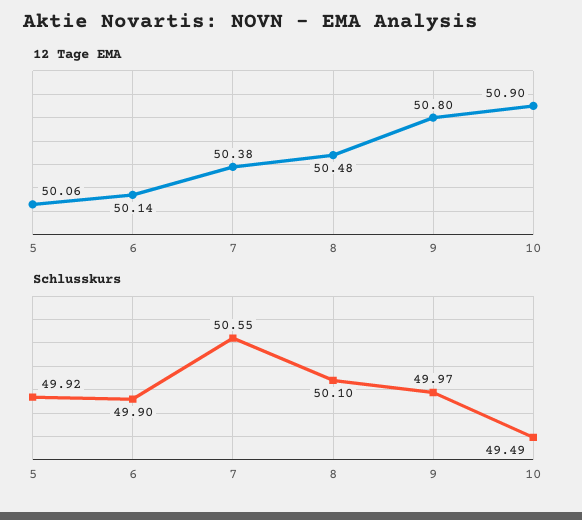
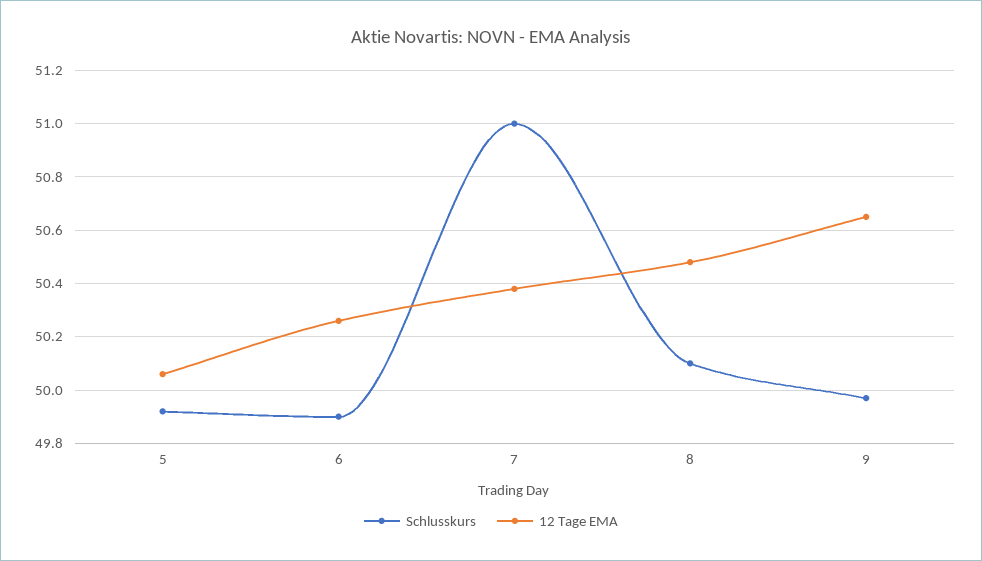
  {
    "12 Tage EMA": {
      "5": 50.06,
-     "6": 50.14,
+     "6": 50.25,
      "7": 50.38,
      "8": 50.48,
-     "9": 50.8,
+     "9": 50.65
-     "10": 50.9
    },
    "Schlusskurs": {
      "5": 49.92,
      "6": 49.9,
-     "7": 50.55,
+     "7": 51,
      "8": 50.1,
-     "9": 49.97,
+     "9": 49.97
-     "10": 49.49
    }
  }

